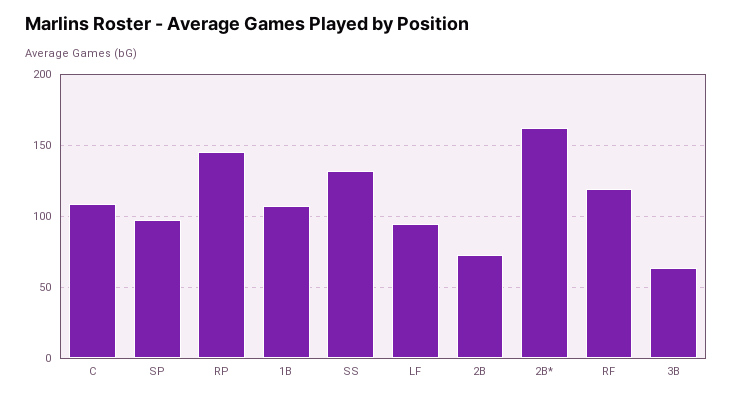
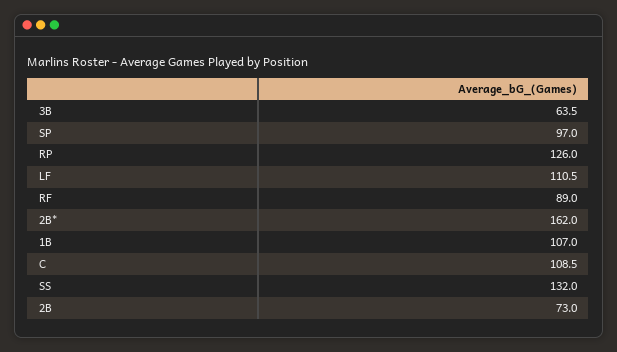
  {
    "C": 108.5,
    "SP": 97,
-   "RP": 145,
+   "RP": 126,
    "1B": 107,
    "SS": 132,
-   "LF": 95,
+   "LF": 110.5,
    "2B": 73,
    "2B*": 162,
-   "RF": 120,
+   "RF": 89,
    "3B": 63.5
  }

